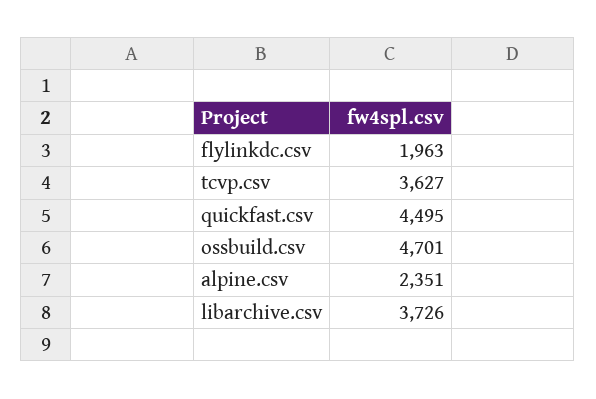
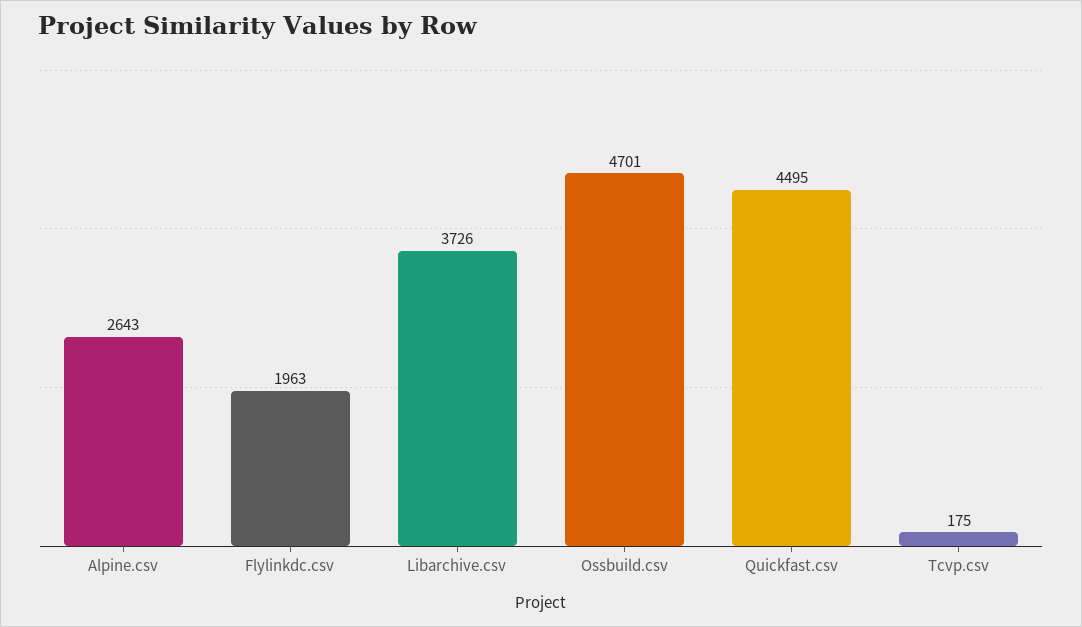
  {
    "flylinkdc.csv": 1963,
-   "tcvp.csv": 3627,
+   "tcvp.csv": 175,
    "quickfast.csv": 4495,
    "ossbuild.csv": 4701,
-   "alpine.csv": 2351,
+   "alpine.csv": 2643,
    "libarchive.csv": 3726
  }

